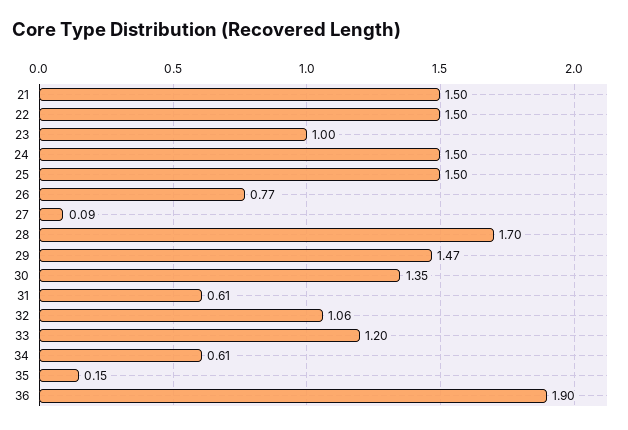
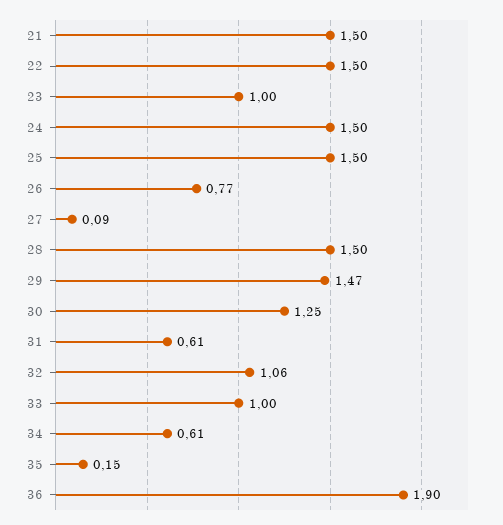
  {
    "21": 1.5,
    "22": 1.5,
    "23": 1,
    "24": 1.5,
    "25": 1.5,
    "26": 0.77,
    "27": 0.09,
-   "28": 1.7,
+   "28": 1.5,
    "29": 1.47,
-   "30": 1.35,
+   "30": 1.25,
    "31": 0.61,
    "32": 1.06,
-   "33": 1.2,
+   "33": 1,
    "34": 0.61,
    "35": 0.15,
    "36": 1.9
  }

